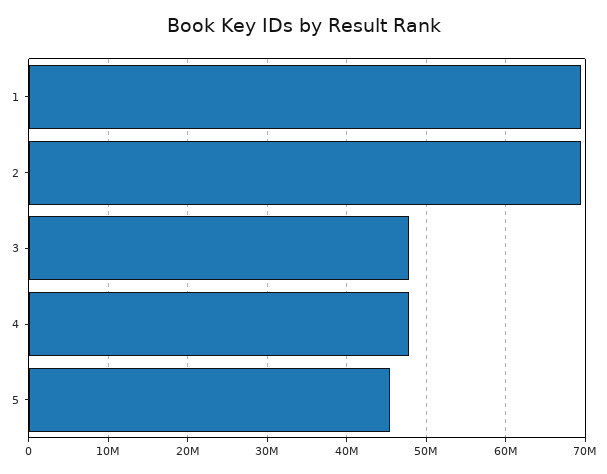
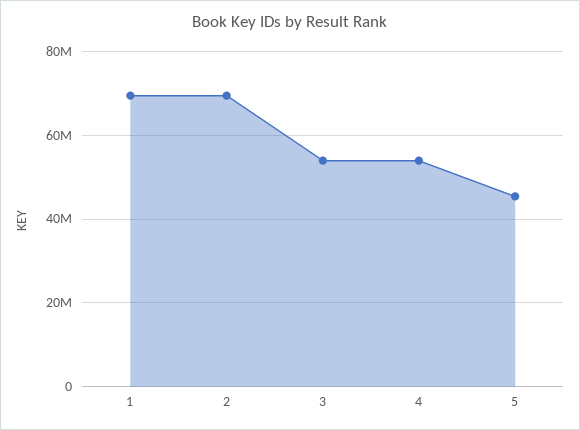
  {
    "1": 69000000,
    "2": 69000000,
-   "3": 48000000,
+   "3": 54000000,
-   "4": 48000000,
+   "4": 54000000,
    "5": 45000000
  }

